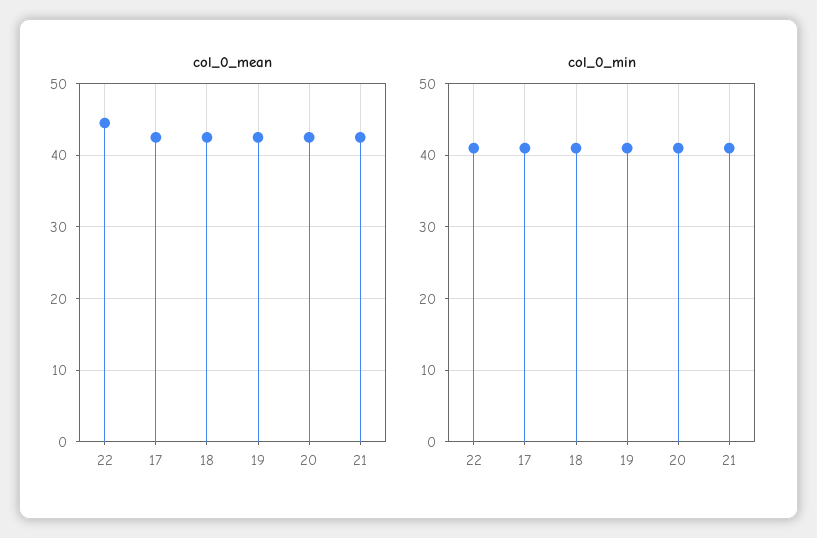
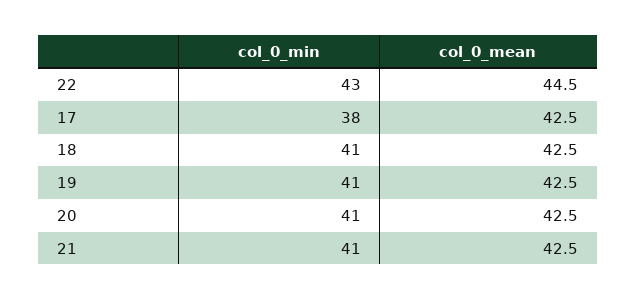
  {
    "col_0_mean": {
      "22": 44.5,
      "17": 42.5,
      "18": 42.5,
      "19": 42.5,
      "20": 42.5,
      "21": 42.5
    },
    "col_0_min": {
-     "22": 41,
+     "22": 43,
-     "17": 41,
+     "17": 38,
      "18": 41,
      "19": 41,
      "20": 41,
      "21": 41
    }
  }

